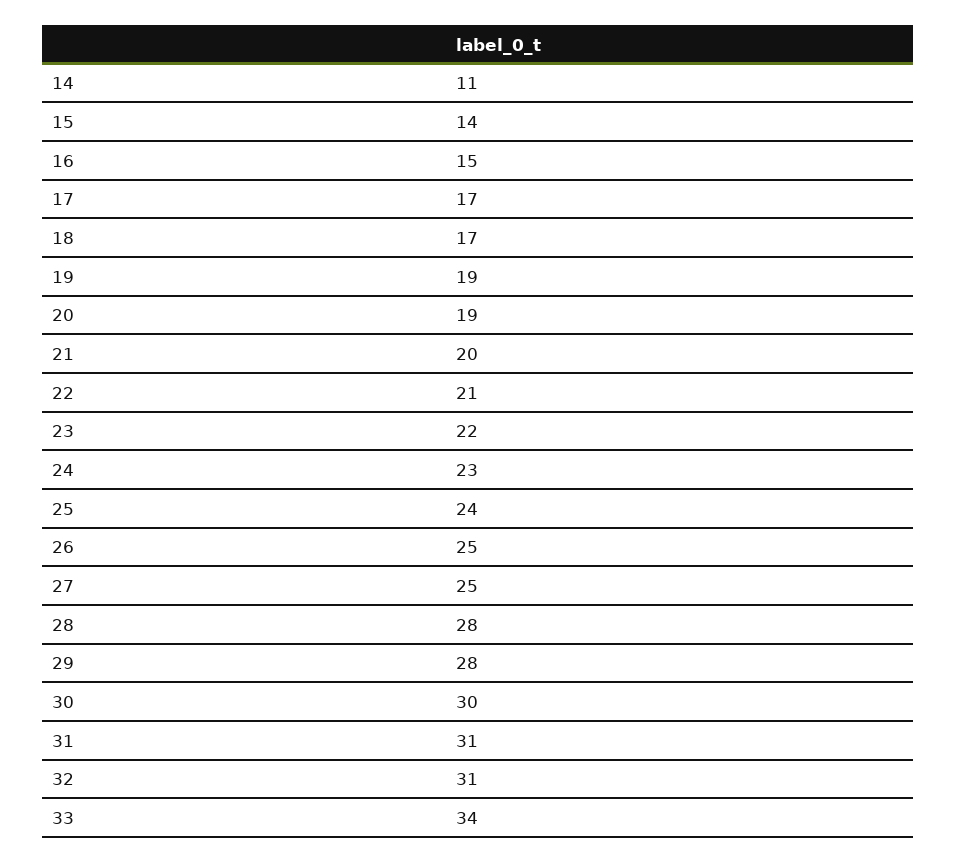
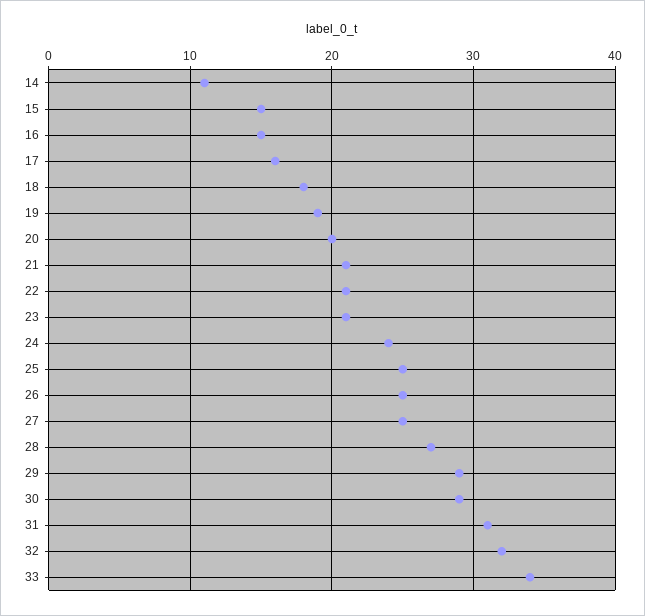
  {
    "14": 11,
-   "15": 14,
+   "15": 15,
    "16": 15,
-   "17": 17,
+   "17": 16,
-   "18": 17,
+   "18": 18,
    "19": 19,
-   "20": 19,
+   "20": 20,
-   "21": 20,
+   "21": 21,
    "22": 21,
-   "23": 22,
+   "23": 21,
-   "24": 23,
+   "24": 24,
-   "25": 24,
+   "25": 25,
    "26": 25,
    "27": 25,
-   "28": 28,
+   "28": 27,
-   "29": 28,
+   "29": 29,
-   "30": 30,
+   "30": 29,
    "31": 31,
-   "32": 31,
+   "32": 32,
    "33": 34
  }

